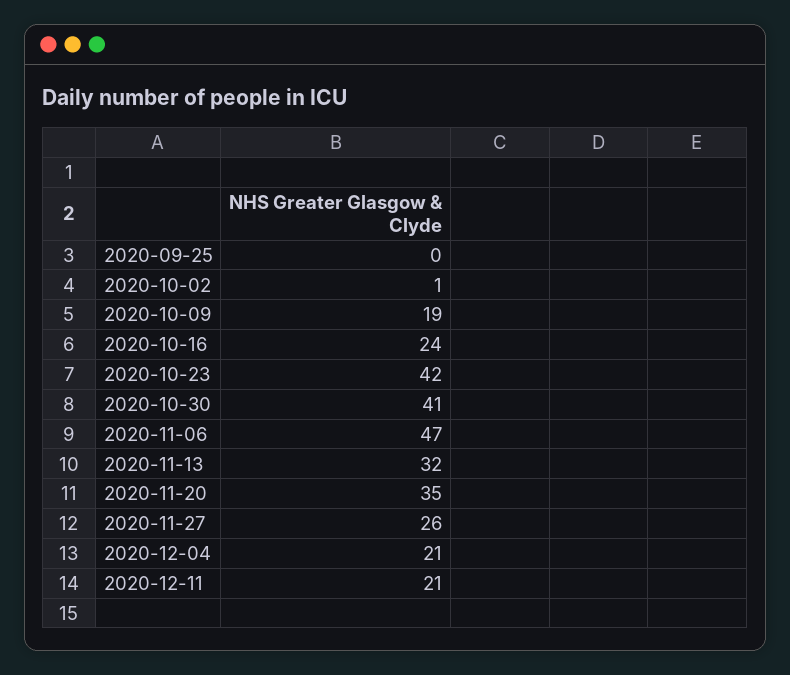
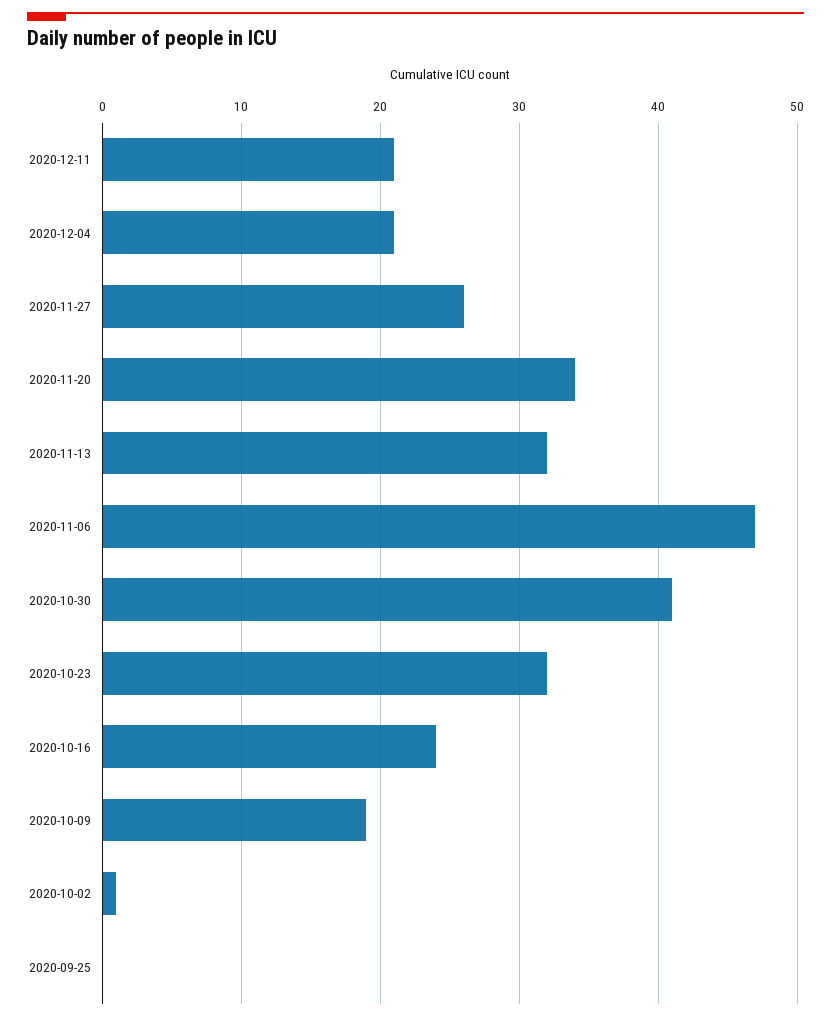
  {
    "2020-09-25": 0,
    "2020-10-02": 1,
    "2020-10-09": 19,
    "2020-10-16": 24,
-   "2020-10-23": 42,
+   "2020-10-23": 32,
    "2020-10-30": 41,
    "2020-11-06": 47,
    "2020-11-13": 32,
-   "2020-11-20": 35,
+   "2020-11-20": 34,
    "2020-11-27": 26,
    "2020-12-04": 21,
    "2020-12-11": 21
  }

